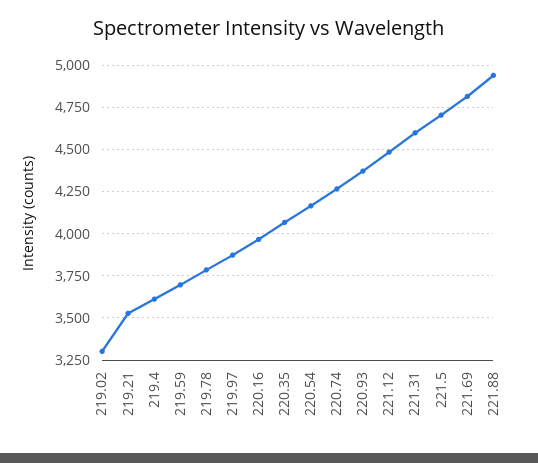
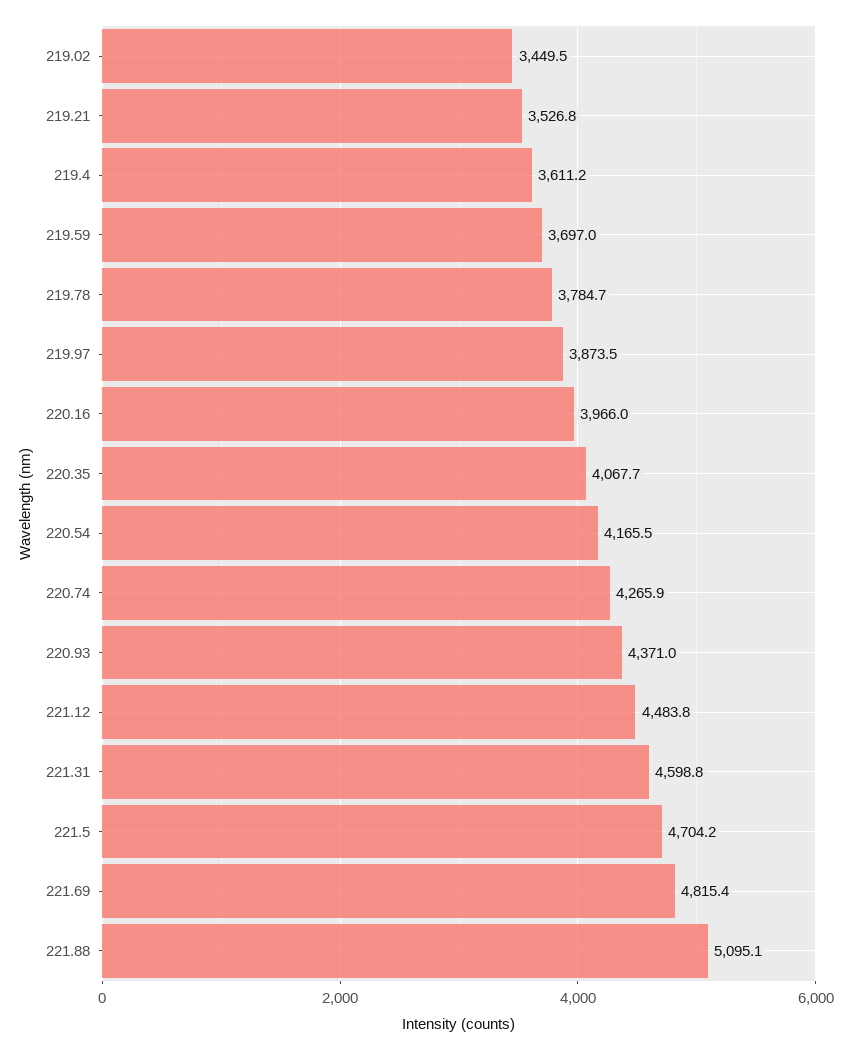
  {
-   "219.02": 3300,
+   "219.02": 3449.5,
    "219.21": 3526.8,
    "219.4": 3611.2,
    "219.59": 3697,
    "219.78": 3784.7,
    "219.97": 3873.5,
    "220.16": 3966,
    "220.35": 4067.7,
    "220.54": 4165.5,
    "220.74": 4265.9,
    "220.93": 4371,
    "221.12": 4483.8,
    "221.31": 4598.8,
    "221.5": 4704.2,
    "221.69": 4815.4,
-   "221.88": 4950
+   "221.88": 5095.1
  }

